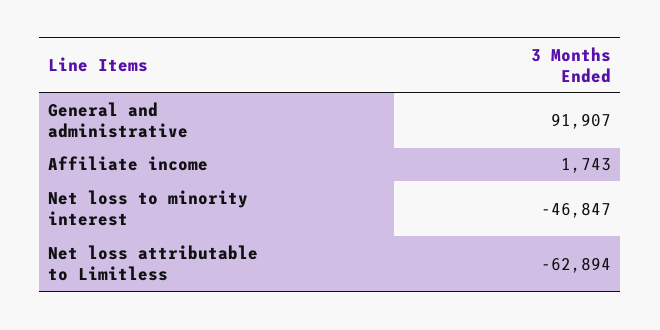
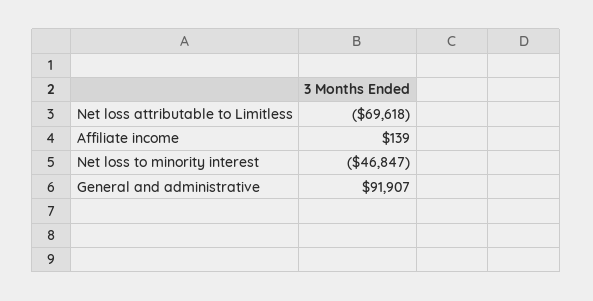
  {
    "General and administrative": 91907,
-   "Affiliate income": 1743,
+   "Affiliate income": 139,
    "Net loss to minority interest": -46847,
-   "Net loss attributable to Limitless": -62894
+   "Net loss attributable to Limitless": -69618
  }

